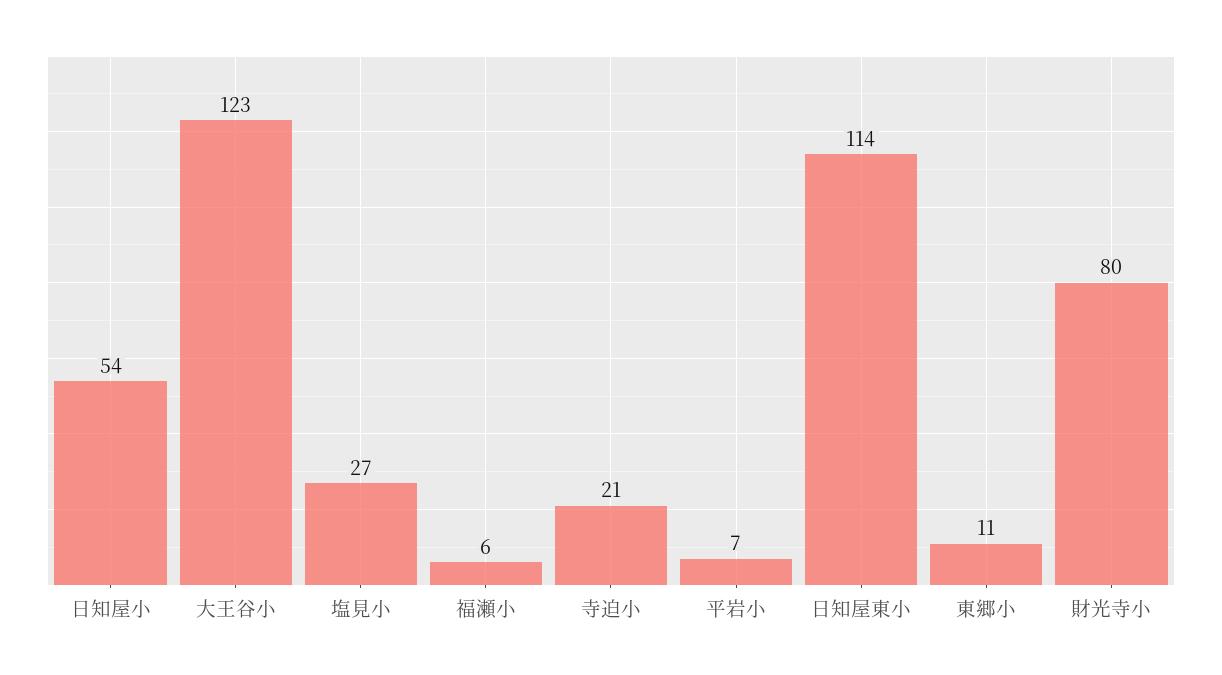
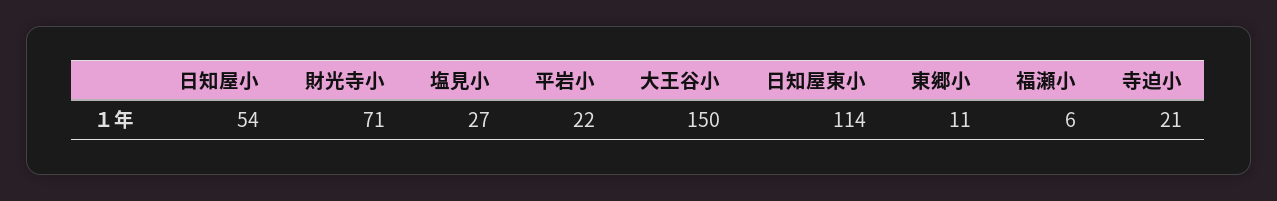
  {
    "日知屋小": 54,
-   "大王谷小": 123,
+   "大王谷小": 150,
    "塩見小": 27,
    "福瀬小": 6,
    "寺迫小": 21,
-   "平岩小": 7,
+   "平岩小": 22,
    "日知屋東小": 114,
    "東郷小": 11,
-   "財光寺小": 80
+   "財光寺小": 71
  }

